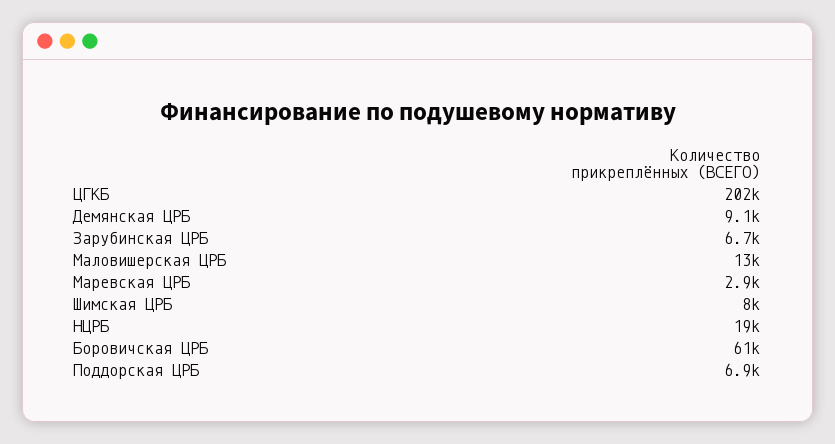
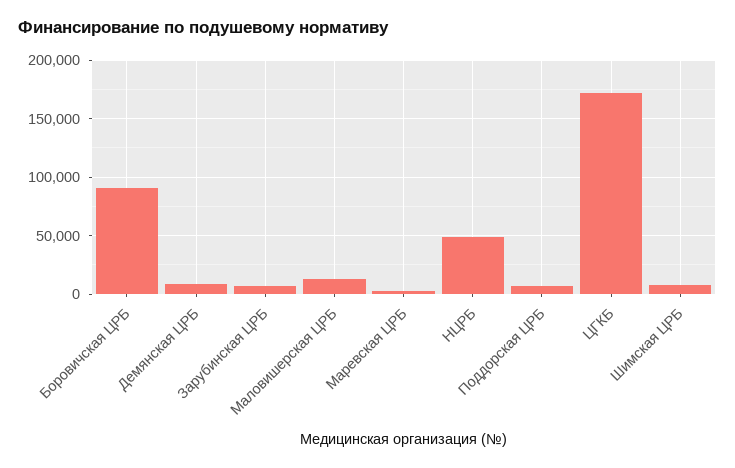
  {
-   "ЦГКБ": 202000,
+   "ЦГКБ": 170000,
    "Демянская ЦРБ": 9100,
    "Зарубинская ЦРБ": 6700,
    "Маловишерская ЦРБ": 13000,
    "Маревская ЦРБ": 2900,
    "Шимская ЦРБ": 8000,
-   "НЦРБ": 19000,
+   "НЦРБ": 50000,
-   "Боровичская ЦРБ": 61000,
+   "Боровичская ЦРБ": 90000,
    "Поддорская ЦРБ": 6900
  }

